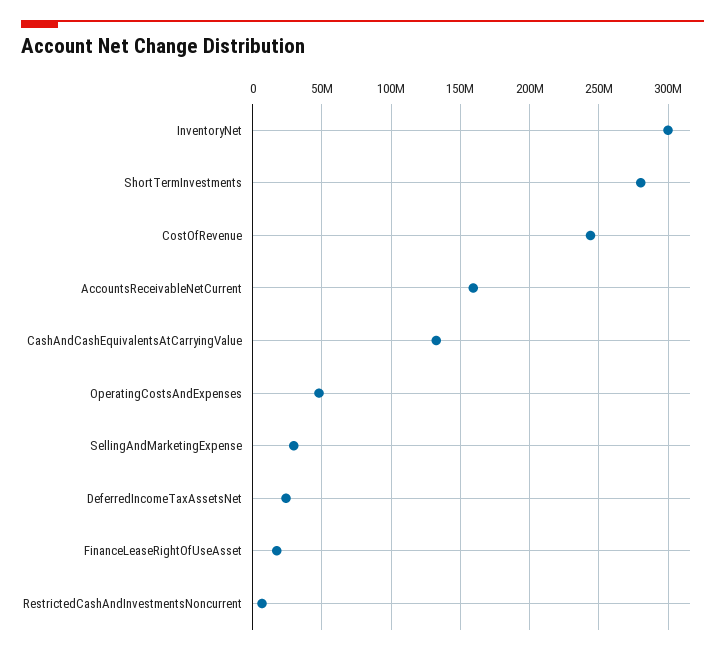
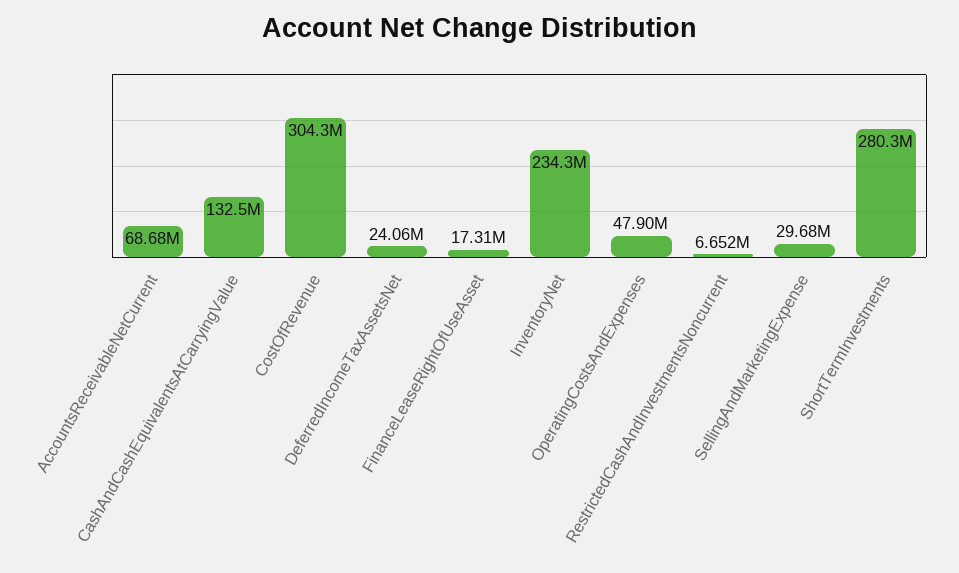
  {
-   "InventoryNet": 300000000,
+   "InventoryNet": 234300000,
    "ShortTermInvestments": 280300000,
-   "CostOfRevenue": 245000000,
+   "CostOfRevenue": 304300000,
-   "AccountsReceivableNetCurrent": 160000000,
+   "AccountsReceivableNetCurrent": 68680000,
    "CashAndCashEquivalentsAtCarryingValue": 132500000,
    "OperatingCostsAndExpenses": 47900000,
    "SellingAndMarketingExpense": 29680000,
    "DeferredIncomeTaxAssetsNet": 24060000,
    "FinanceLeaseRightOfUseAsset": 17310000,
    "RestrictedCashAndInvestmentsNoncurrent": 6652000
  }

